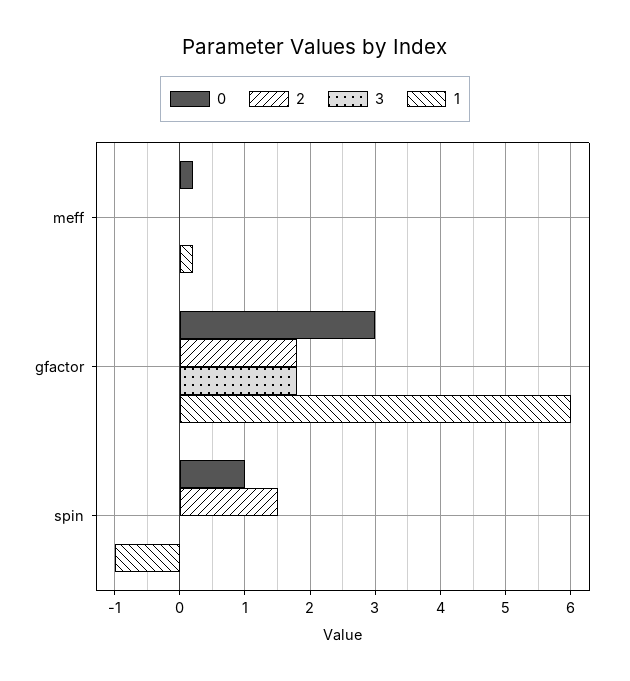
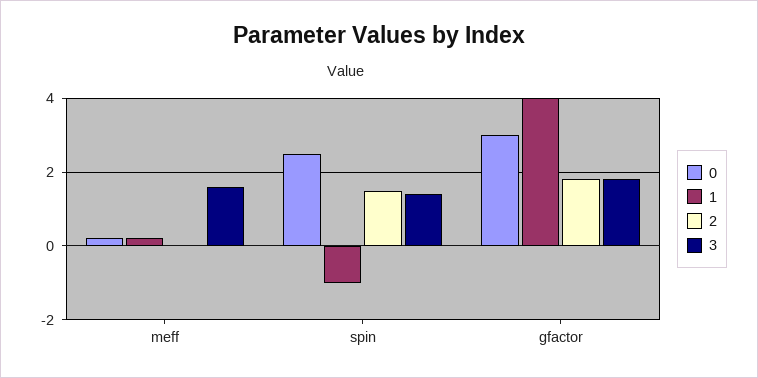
  {
    "0": {
      "meff": 0.2,
      "gfactor": 3,
-     "spin": 1
+     "spin": 2.5
    },
    "2": {
      "meff": 0,
      "gfactor": 1.8,
      "spin": 1.5
    },
    "3": {
-     "meff": 0,
+     "meff": 1.5,
      "gfactor": 1.8,
-     "spin": 0
+     "spin": 1.5
    },
    "1": {
      "meff": 0.2,
-     "gfactor": 6,
+     "gfactor": 4,
      "spin": -1
    }
  }

